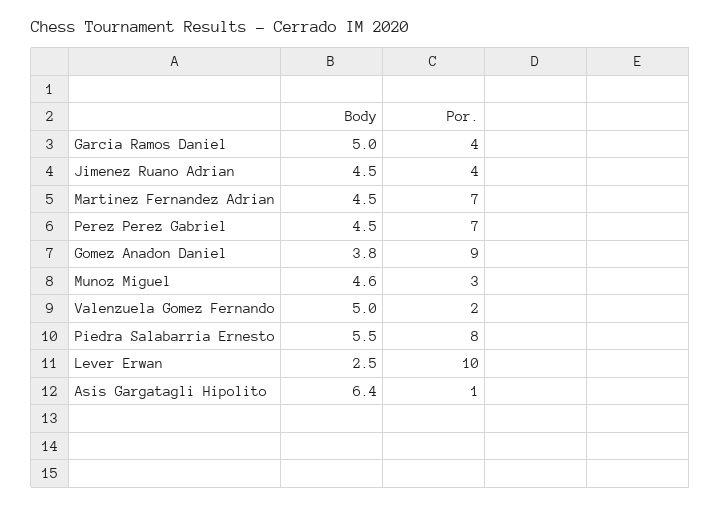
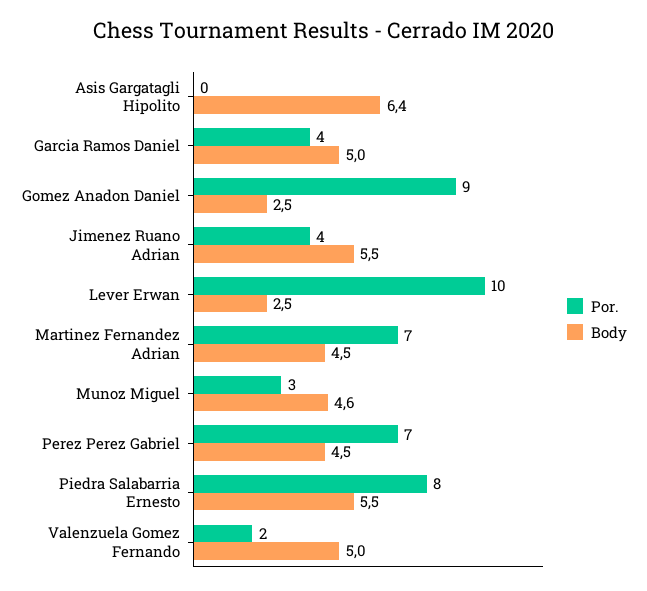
  {
    "Body": {
      "Garcia Ramos Daniel": 5,
-     "Jimenez Ruano Adrian": 4.5,
+     "Jimenez Ruano Adrian": 5.5,
      "Martinez Fernandez Adrian": 4.5,
      "Perez Perez Gabriel": 4.5,
-     "Gomez Anadon Daniel": 3.8,
+     "Gomez Anadon Daniel": 2.5,
      "Munoz Miguel": 4.6,
      "Valenzuela Gomez Fernando": 5,
      "Piedra Salabarria Ernesto": 5.5,
      "Lever Erwan": 2.5,
      "Asis Gargatagli Hipolito": 6.4
    },
    "Por.": {
      "Garcia Ramos Daniel": 4,
      "Jimenez Ruano Adrian": 4,
      "Martinez Fernandez Adrian": 7,
      "Perez Perez Gabriel": 7,
      "Gomez Anadon Daniel": 9,
      "Munoz Miguel": 3,
      "Valenzuela Gomez Fernando": 2,
      "Piedra Salabarria Ernesto": 8,
      "Lever Erwan": 10,
-     "Asis Gargatagli Hipolito": 1
+     "Asis Gargatagli Hipolito": 0
    }
  }

